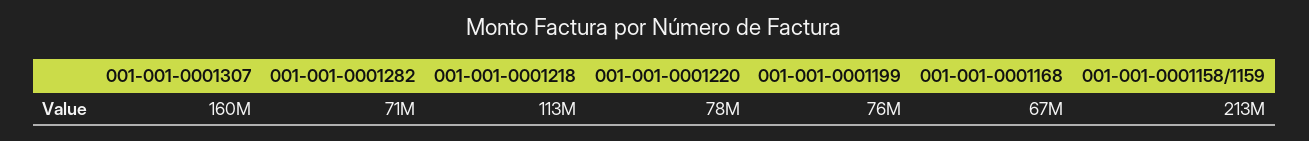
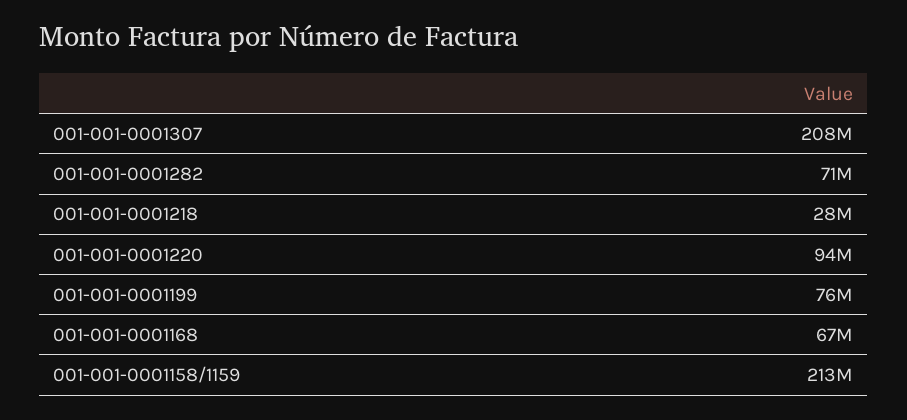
  {
-   "001-001-0001307": 160000000,
+   "001-001-0001307": 208000000,
    "001-001-0001282": 71000000,
-   "001-001-0001218": 113000000,
+   "001-001-0001218": 28000000,
-   "001-001-0001220": 78000000,
+   "001-001-0001220": 94000000,
    "001-001-0001199": 76000000,
    "001-001-0001168": 67000000,
    "001-001-0001158/1159": 213000000
  }

